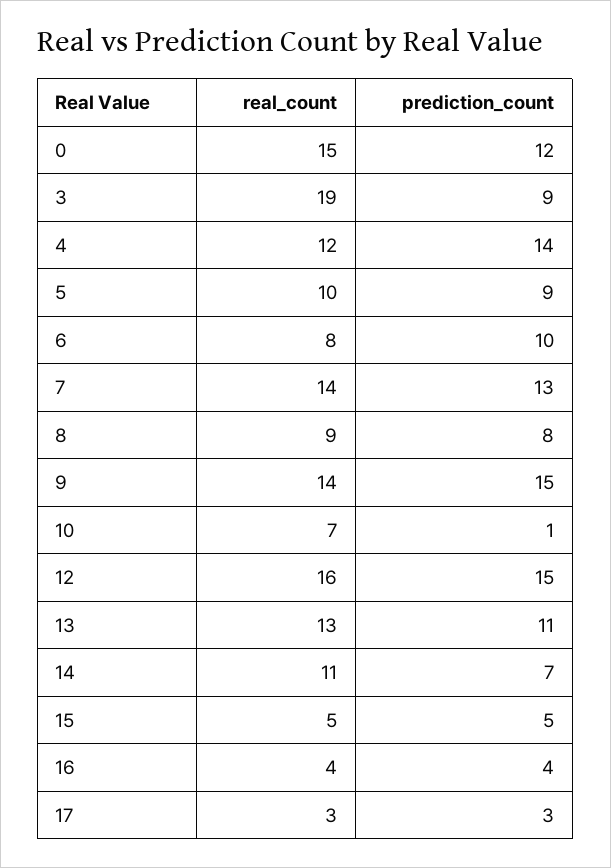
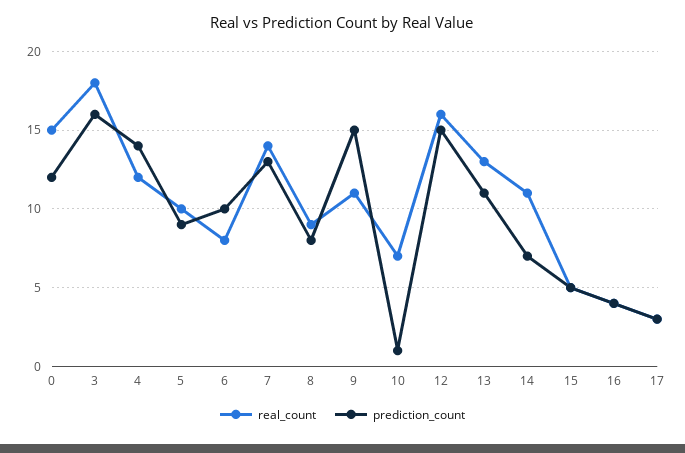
  {
    "real_count": {
      "0": 15,
-     "3": 19,
+     "3": 18,
      "4": 12,
      "5": 10,
      "6": 8,
      "7": 14,
      "8": 9,
-     "9": 14,
+     "9": 11,
      "10": 7,
      "12": 16,
      "13": 13,
      "14": 11,
      "15": 5,
      "16": 4,
      "17": 3
    },
    "prediction_count": {
      "0": 12,
-     "3": 9,
+     "3": 16,
      "4": 14,
      "5": 9,
      "6": 10,
      "7": 13,
      "8": 8,
      "9": 15,
      "10": 1,
      "12": 15,
      "13": 11,
      "14": 7,
      "15": 5,
      "16": 4,
      "17": 3
    }
  }

